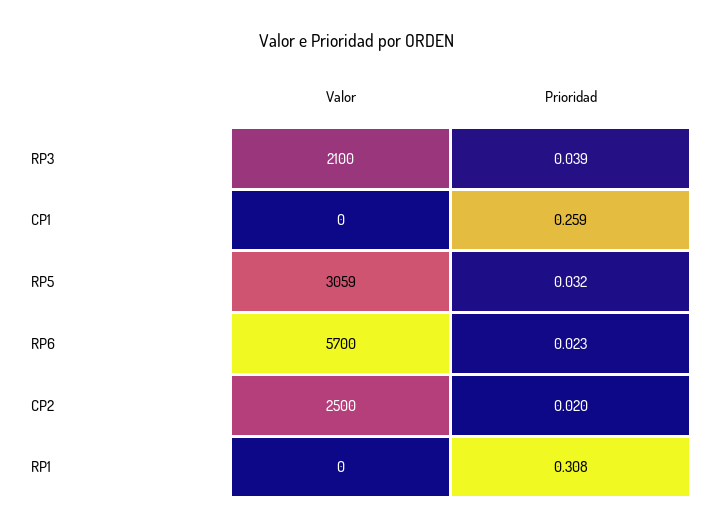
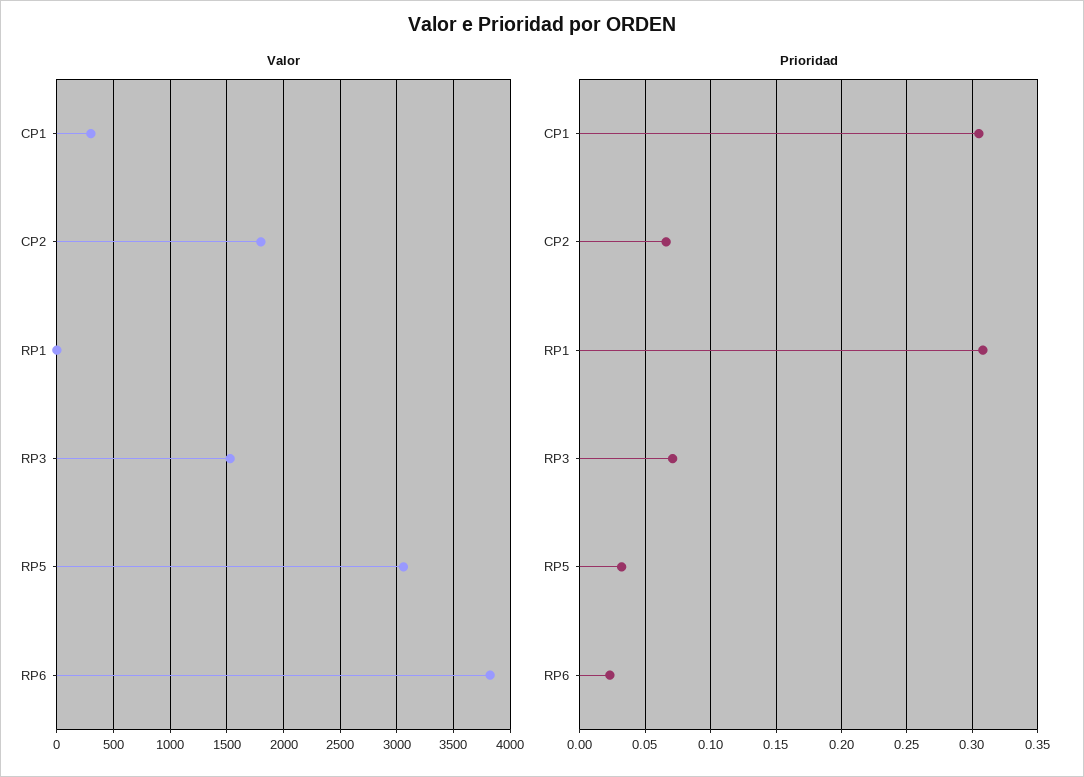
  {
    "Valor": {
-     "RP3": 2100,
+     "RP3": 1500,
-     "CP1": 0,
+     "CP1": 300,
      "RP5": 3059,
-     "RP6": 5700,
+     "RP6": 3800,
-     "CP2": 2500,
+     "CP2": 1800,
      "RP1": 0
    },
    "Prioridad": {
-     "RP3": 0.039,
+     "RP3": 0.07,
-     "CP1": 0.259,
+     "CP1": 0.305,
      "RP5": 0.032,
      "RP6": 0.023,
-     "CP2": 0.02,
+     "CP2": 0.065,
      "RP1": 0.308
    }
  }

